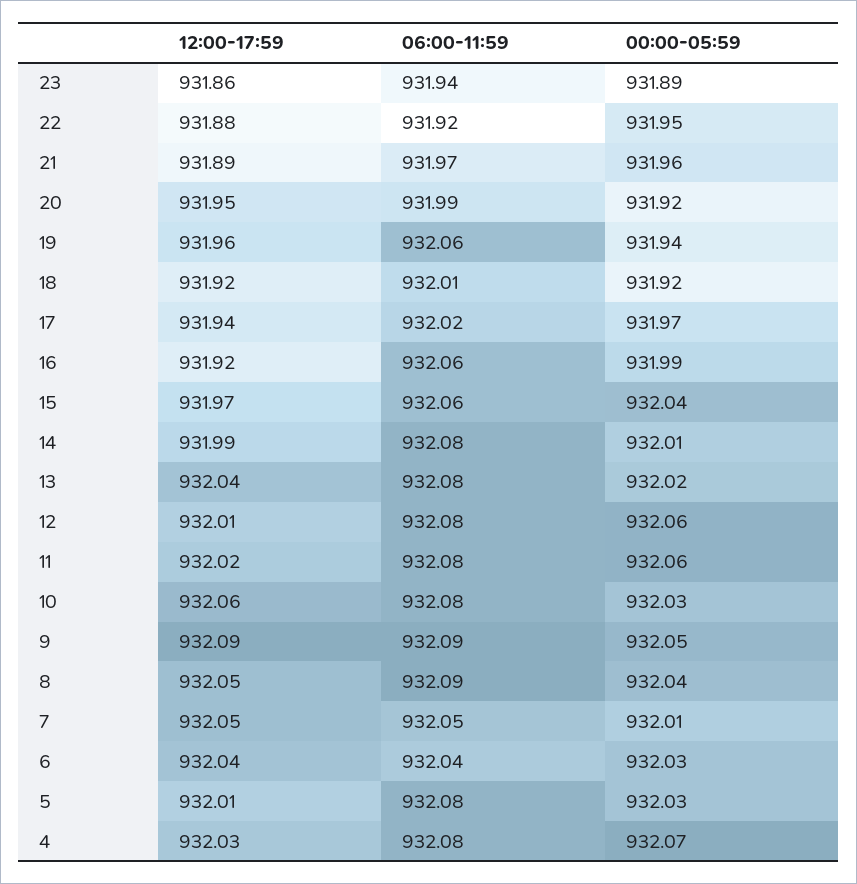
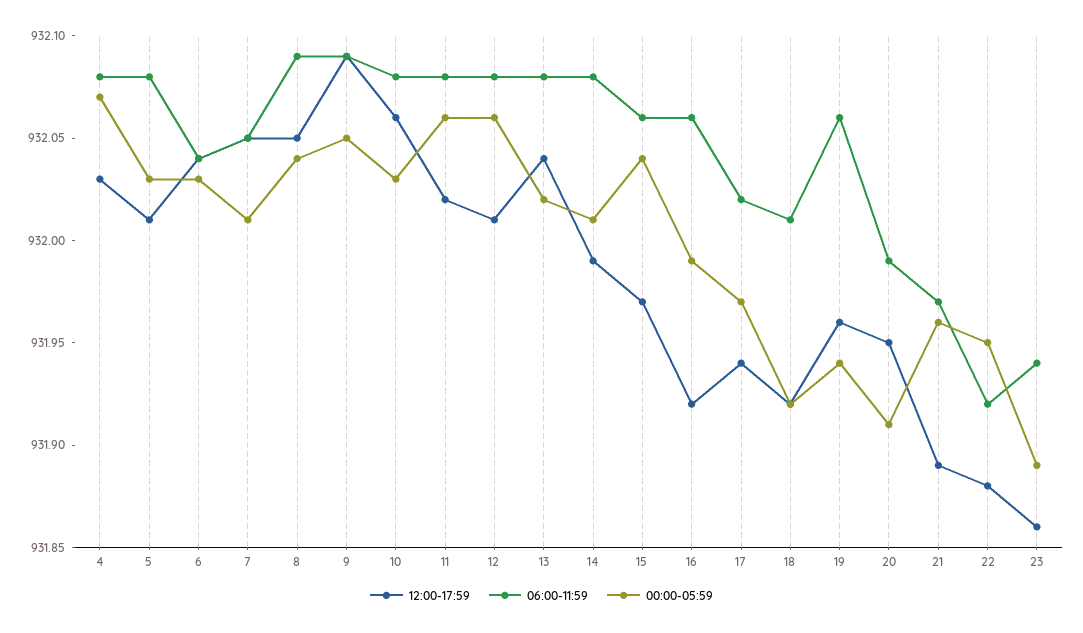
  {
    "12:00-17:59": {
      "23": 931.86,
      "22": 931.88,
      "21": 931.89,
      "20": 931.95,
      "19": 931.96,
      "18": 931.92,
      "17": 931.94,
      "16": 931.92,
      "15": 931.97,
      "14": 931.99,
      "13": 932.04,
      "12": 932.01,
      "11": 932.02,
      "10": 932.06,
      "9": 932.09,
      "8": 932.05,
      "7": 932.05,
      "6": 932.04,
      "5": 932.01,
      "4": 932.03
    },
    "06:00-11:59": {
      "23": 931.94,
      "22": 931.92,
      "21": 931.97,
      "20": 931.99,
      "19": 932.06,
      "18": 932.01,
      "17": 932.02,
      "16": 932.06,
      "15": 932.06,
      "14": 932.08,
      "13": 932.08,
      "12": 932.08,
      "11": 932.08,
      "10": 932.08,
      "9": 932.09,
      "8": 932.09,
      "7": 932.05,
      "6": 932.04,
      "5": 932.08,
      "4": 932.08
    },
    "00:00-05:59": {
      "23": 931.89,
      "22": 931.95,
      "21": 931.96,
-     "20": 931.92,
+     "20": 931.91,
      "19": 931.94,
      "18": 931.92,
      "17": 931.97,
      "16": 931.99,
      "15": 932.04,
      "14": 932.01,
      "13": 932.02,
      "12": 932.06,
      "11": 932.06,
      "10": 932.03,
      "9": 932.05,
      "8": 932.04,
      "7": 932.01,
      "6": 932.03,
      "5": 932.03,
      "4": 932.07
    }
  }

